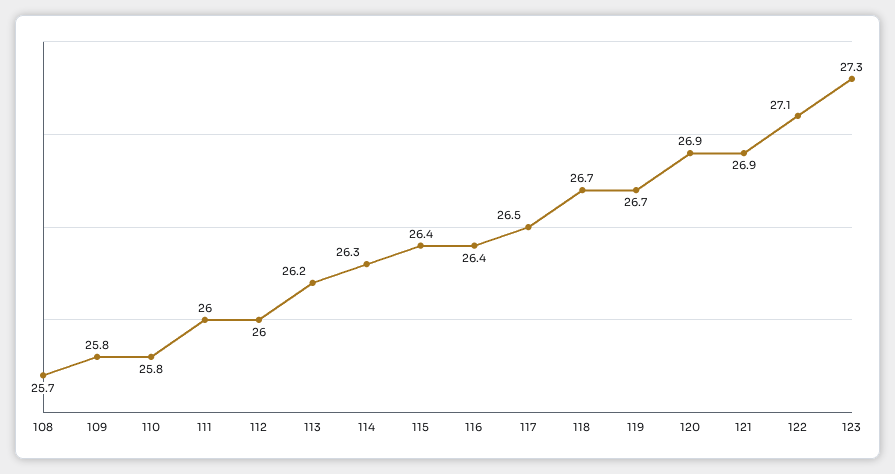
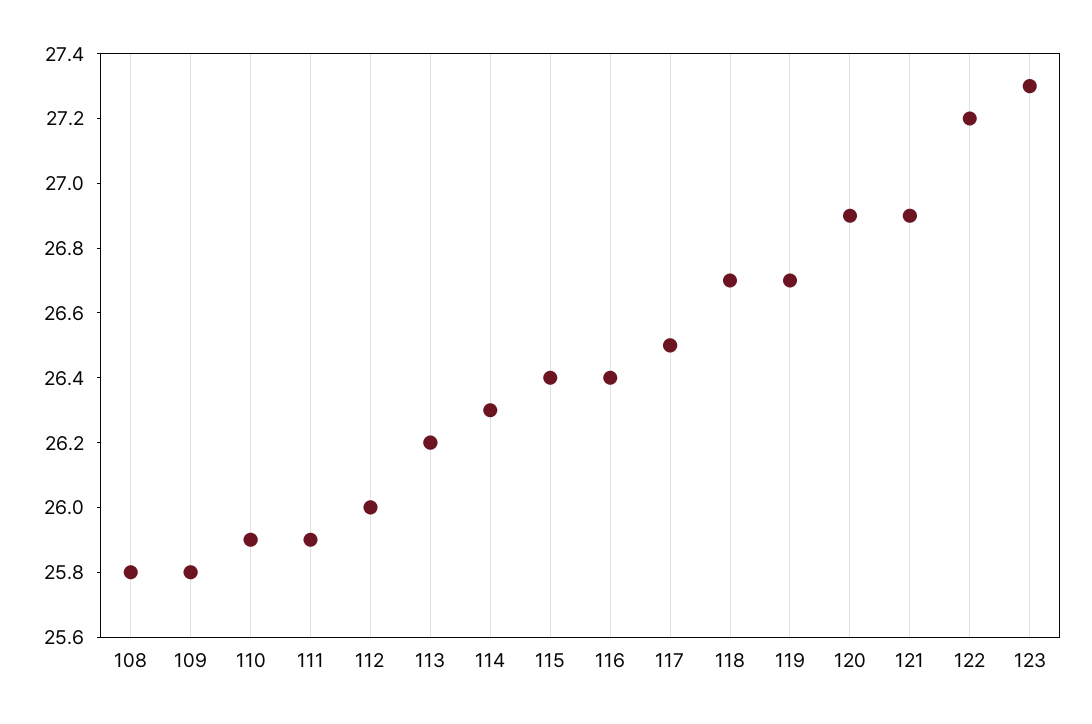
  {
-   "108": 25.7,
+   "108": 25.8,
    "109": 25.8,
-   "110": 25.8,
+   "110": 25.9,
-   "111": 26,
+   "111": 25.9,
    "112": 26,
    "113": 26.2,
    "114": 26.3,
    "115": 26.4,
    "116": 26.4,
    "117": 26.5,
    "118": 26.7,
    "119": 26.7,
    "120": 26.9,
    "121": 26.9,
-   "122": 27.1,
+   "122": 27.2,
    "123": 27.3
  }

